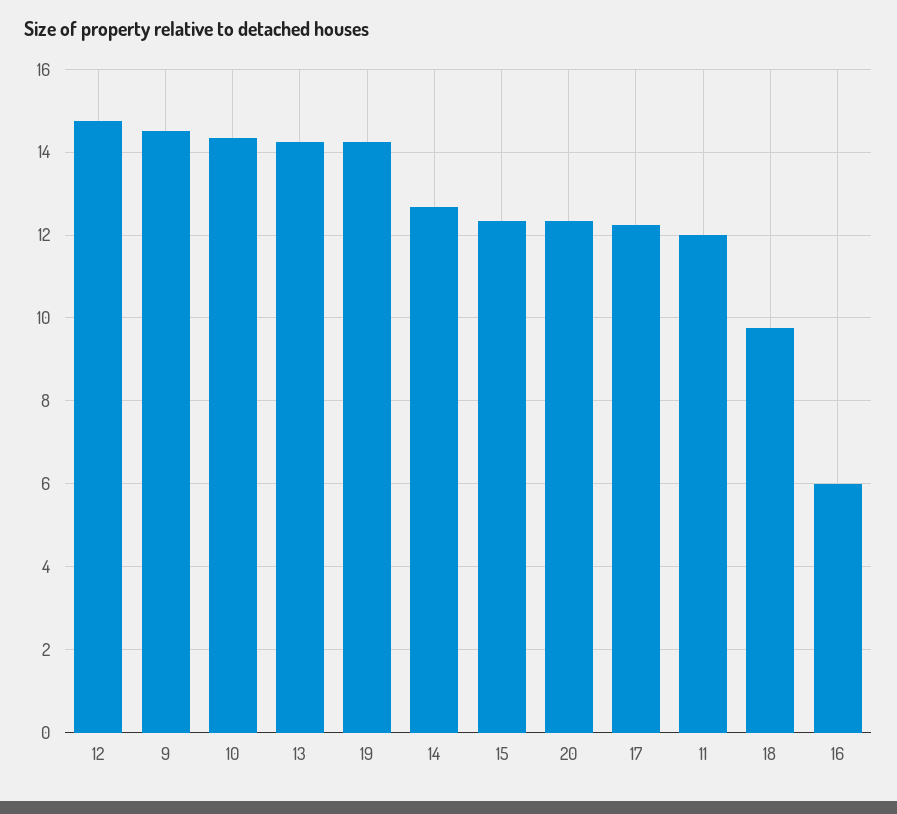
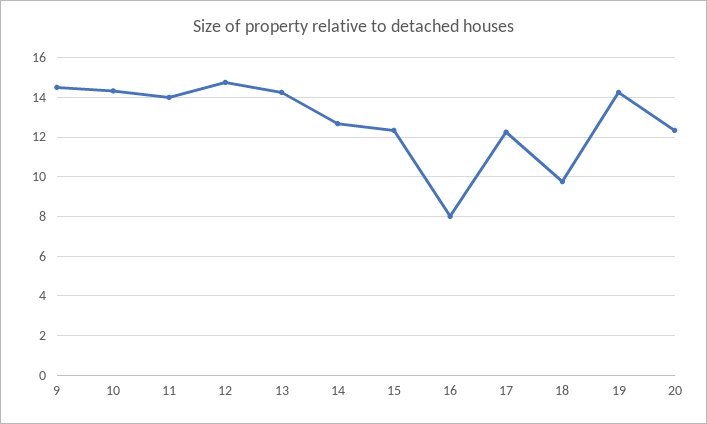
  {
    "12": 14.8,
    "9": 14.6,
    "10": 14.4,
    "13": 14.2,
    "19": 14.2,
    "14": 12.6,
    "15": 12.4,
    "20": 12.4,
    "17": 12.2,
-   "11": 12,
+   "11": 14,
    "18": 9.8,
-   "16": 6
+   "16": 8
  }

